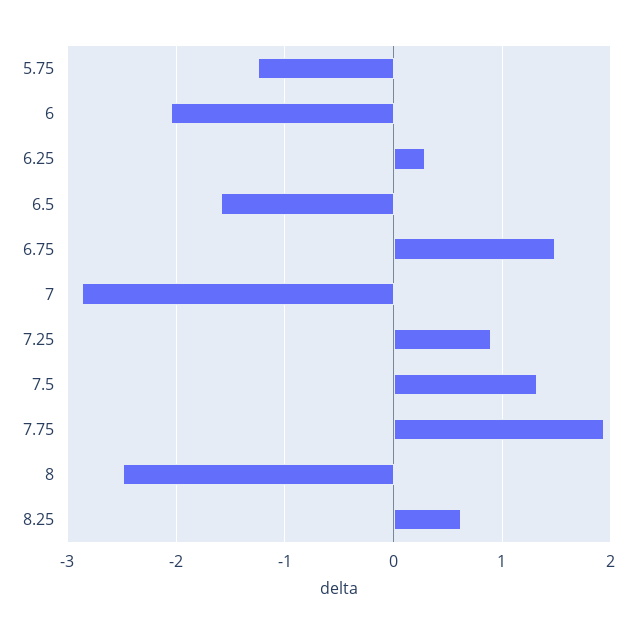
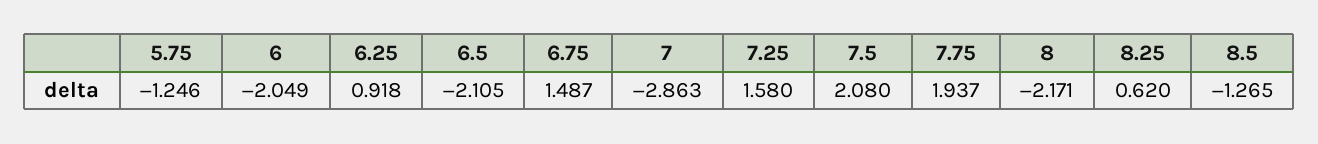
  {
    "5.75": -1.246,
    "6": -2.049,
-   "6.25": 0.3,
+   "6.25": 0.918,
-   "6.5": -1.6,
+   "6.5": -2.105,
    "6.75": 1.487,
    "7": -2.863,
-   "7.25": 0.9,
+   "7.25": 1.58,
-   "7.5": 1.3,
+   "7.5": 2.08,
    "7.75": 1.937,
-   "8": -2.5,
+   "8": -2.171,
-   "8.25": 0.62
+   "8.25": 0.62,
+   "8.5": -1.265
  }

